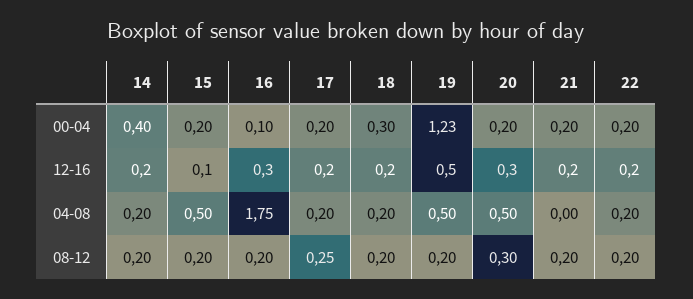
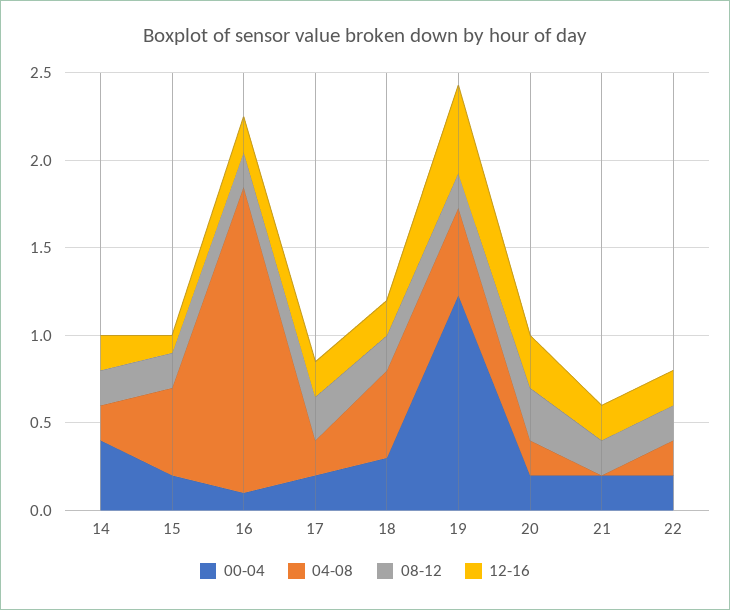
  {
    "00-04": {
      "14": 0.4,
      "15": 0.2,
      "16": 0.1,
      "17": 0.2,
      "18": 0.3,
      "19": 1.23,
      "20": 0.2,
      "21": 0.2,
      "22": 0.2
    },
    "12-16": {
      "14": 0.2,
      "15": 0.1,
-     "16": 0.3,
+     "16": 0.2,
      "17": 0.2,
      "18": 0.2,
      "19": 0.5,
      "20": 0.3,
      "21": 0.2,
      "22": 0.2
    },
    "04-08": {
      "14": 0.2,
      "15": 0.5,
      "16": 1.75,
      "17": 0.2,
-     "18": 0.2,
+     "18": 0.5,
      "19": 0.5,
-     "20": 0.5,
+     "20": 0.2,
      "21": 0,
      "22": 0.2
    },
    "08-12": {
      "14": 0.2,
      "15": 0.2,
      "16": 0.2,
      "17": 0.25,
      "18": 0.2,
      "19": 0.2,
      "20": 0.3,
      "21": 0.2,
      "22": 0.2
    }
  }

